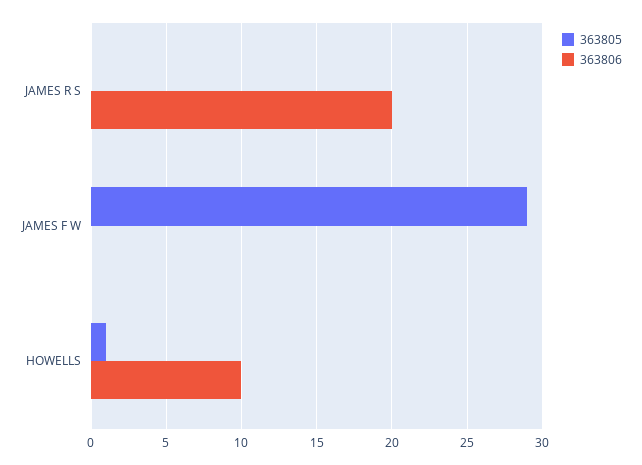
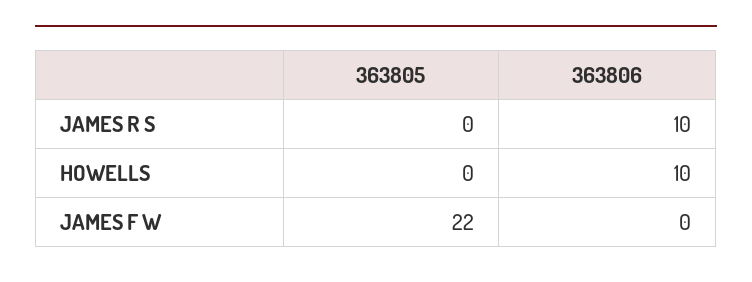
  {
    "363805": {
      "JAMES R S": 0,
-     "JAMES F W": 29,
+     "JAMES F W": 22,
-     "HOWELLS": 1
+     "HOWELLS": 0
    },
    "363806": {
-     "JAMES R S": 20,
+     "JAMES R S": 10,
      "JAMES F W": 0,
      "HOWELLS": 10
    }
  }

